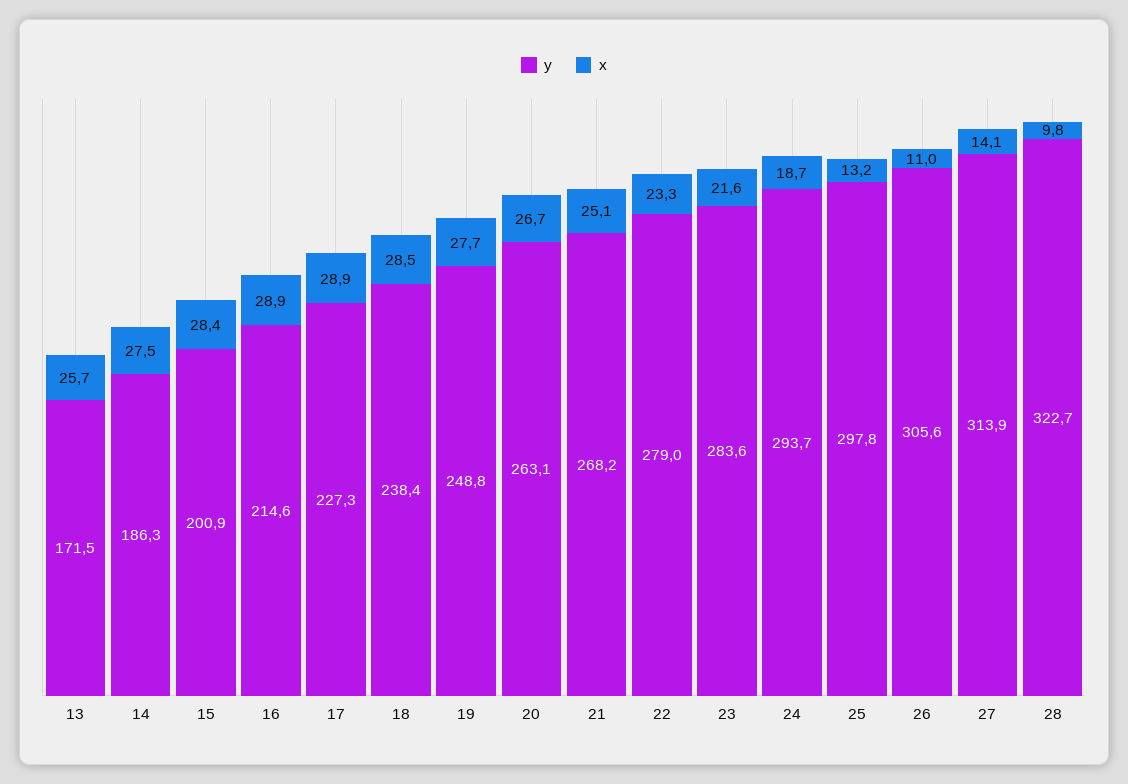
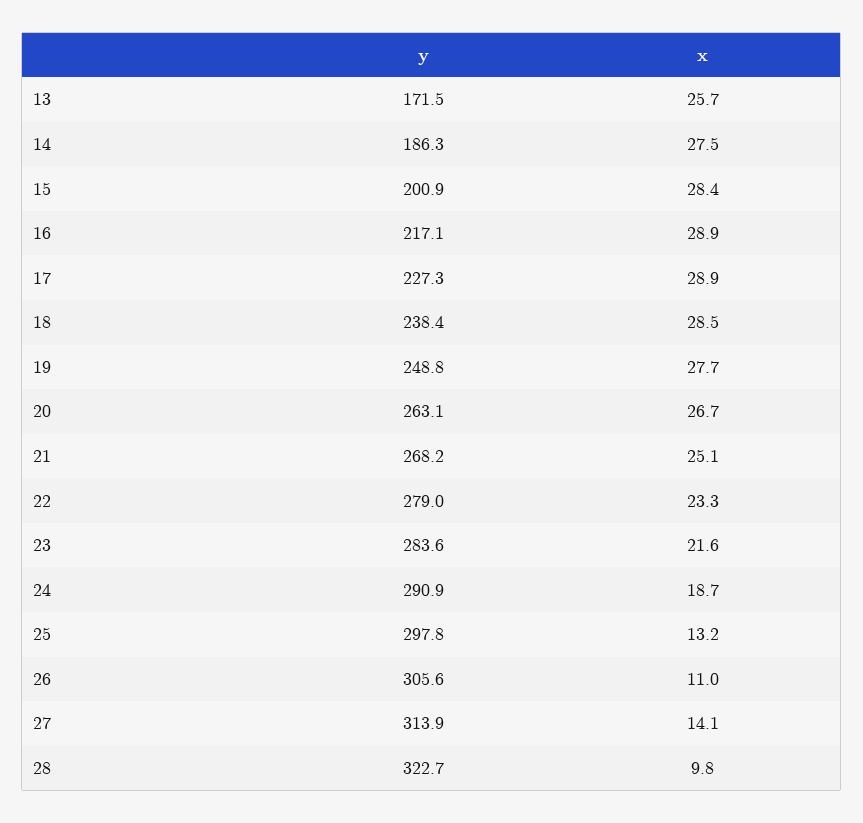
  {
    "y": {
      "13": 171.5,
      "14": 186.3,
      "15": 200.9,
-     "16": 214.6,
+     "16": 217.1,
      "17": 227.3,
      "18": 238.4,
      "19": 248.8,
      "20": 263.1,
      "21": 268.2,
      "22": 279,
      "23": 283.6,
-     "24": 293.7,
+     "24": 290.9,
      "25": 297.8,
      "26": 305.6,
      "27": 313.9,
      "28": 322.7
    },
    "x": {
      "13": 25.7,
      "14": 27.5,
      "15": 28.4,
      "16": 28.9,
      "17": 28.9,
      "18": 28.5,
      "19": 27.7,
      "20": 26.7,
      "21": 25.1,
      "22": 23.3,
      "23": 21.6,
      "24": 18.7,
      "25": 13.2,
      "26": 11,
      "27": 14.1,
      "28": 9.8
    }
  }

